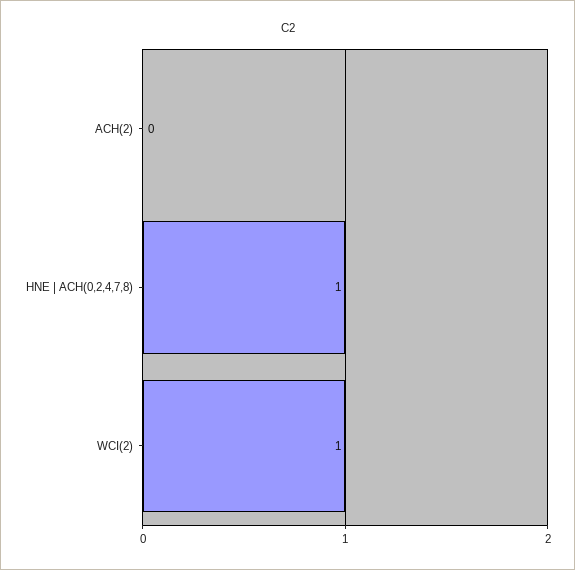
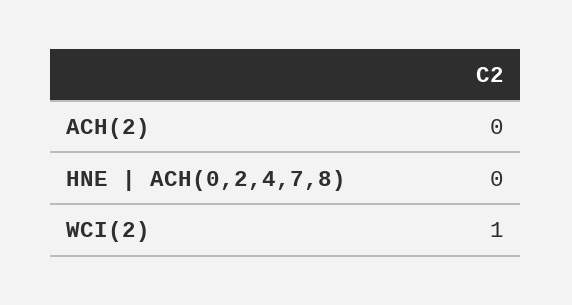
  {
    "ACH(2)": 0,
-   "HNE | ACH(0,2,4,7,8)": 1,
+   "HNE | ACH(0,2,4,7,8)": 0,
    "WCI(2)": 1
  }

